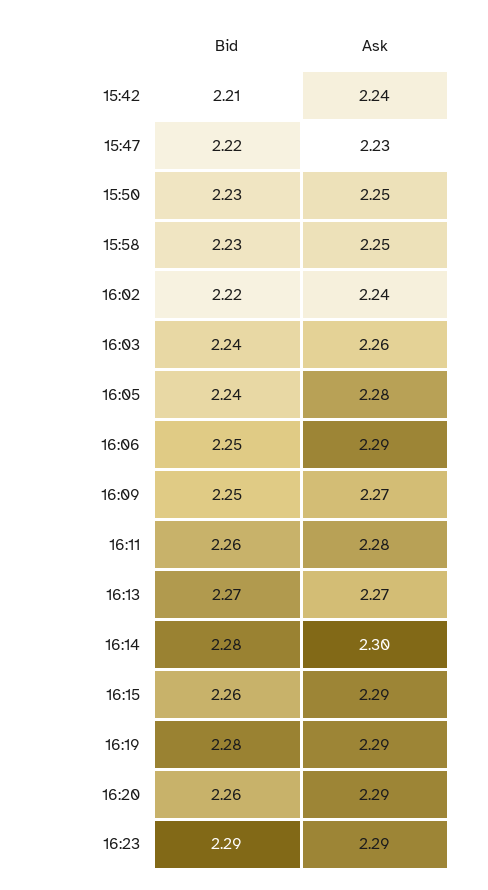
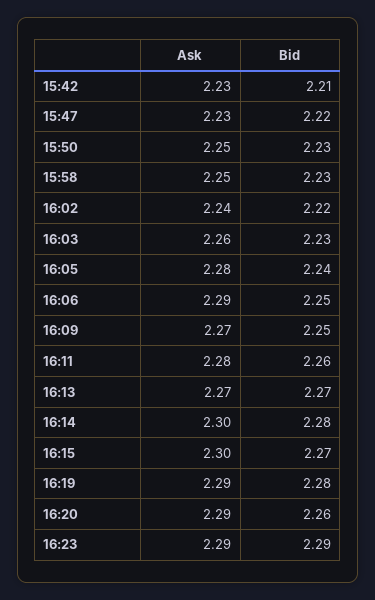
  {
    "Bid": {
      "15:42": 2.21,
      "15:47": 2.22,
      "15:50": 2.23,
      "15:58": 2.23,
      "16:02": 2.22,
-     "16:03": 2.24,
+     "16:03": 2.23,
      "16:05": 2.24,
      "16:06": 2.25,
      "16:09": 2.25,
      "16:11": 2.26,
      "16:13": 2.27,
      "16:14": 2.28,
-     "16:15": 2.26,
+     "16:15": 2.27,
      "16:19": 2.28,
      "16:20": 2.26,
      "16:23": 2.29
    },
    "Ask": {
-     "15:42": 2.24,
+     "15:42": 2.23,
      "15:47": 2.23,
      "15:50": 2.25,
      "15:58": 2.25,
      "16:02": 2.24,
      "16:03": 2.26,
      "16:05": 2.28,
      "16:06": 2.29,
      "16:09": 2.27,
      "16:11": 2.28,
      "16:13": 2.27,
      "16:14": 2.3,
-     "16:15": 2.29,
+     "16:15": 2.3,
      "16:19": 2.29,
      "16:20": 2.29,
      "16:23": 2.29
    }
  }

